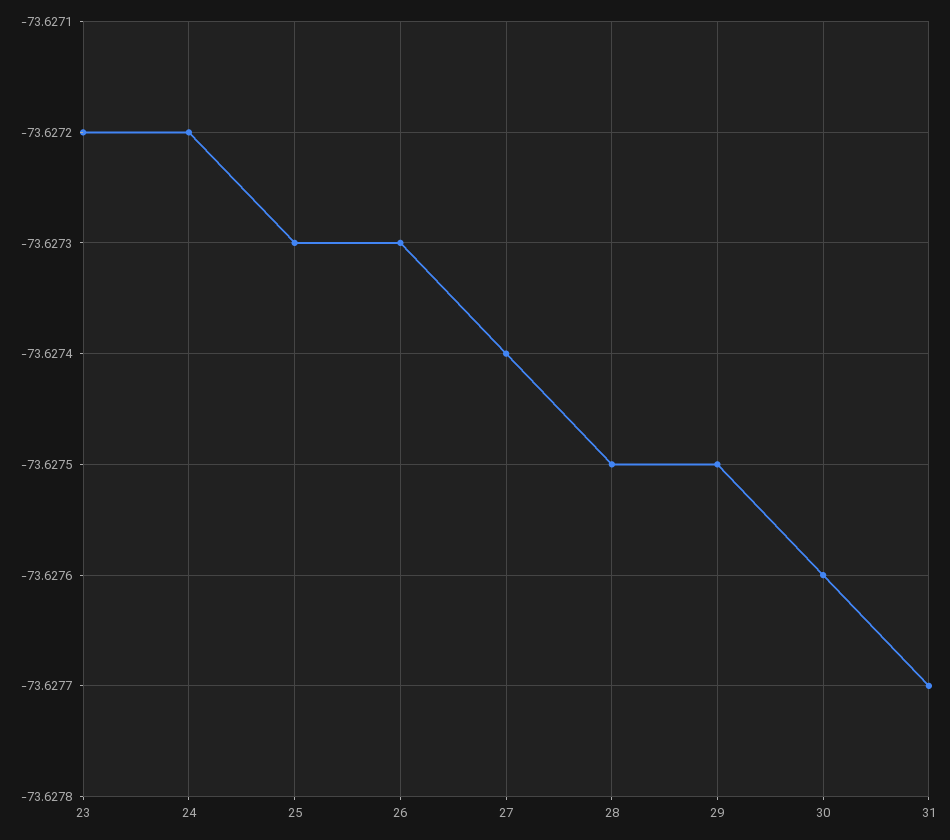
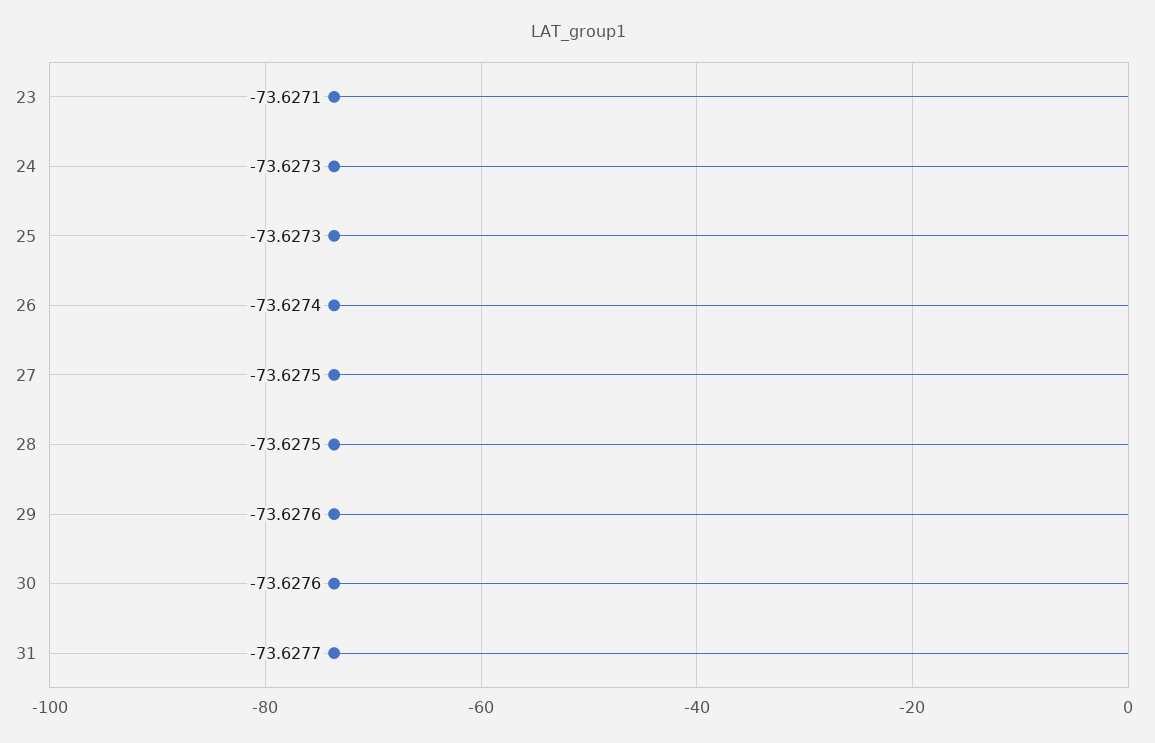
  {
-   "23": -73.6272,
+   "23": -73.6271,
-   "24": -73.6272,
+   "24": -73.6273,
    "25": -73.6273,
-   "26": -73.6273,
+   "26": -73.6274,
-   "27": -73.6274,
+   "27": -73.6275,
    "28": -73.6275,
-   "29": -73.6275,
+   "29": -73.6276,
    "30": -73.6276,
    "31": -73.6277
  }

